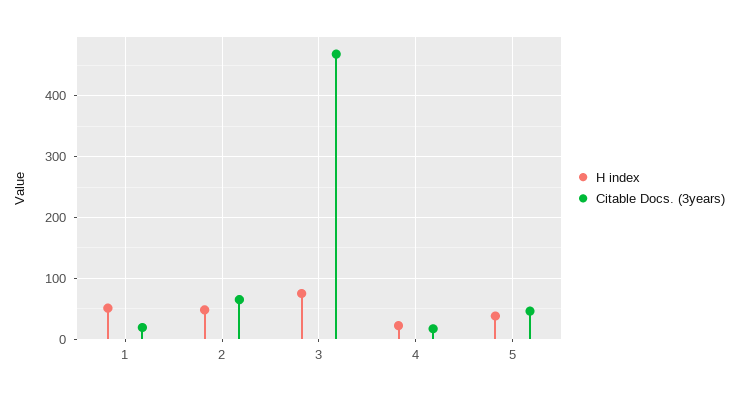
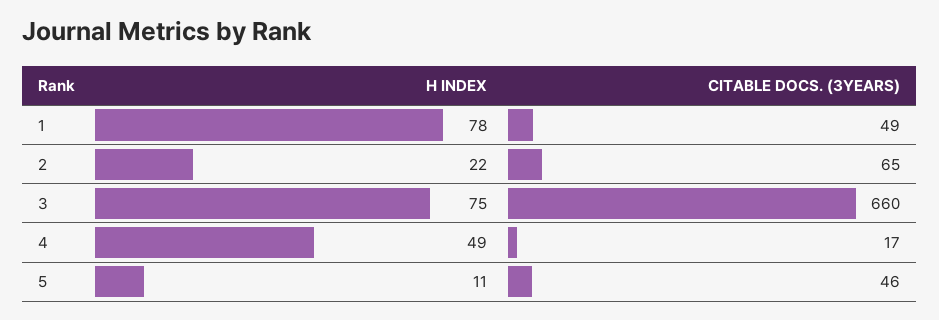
  {
    "H index": {
-     "1": 50,
+     "1": 78,
-     "2": 50,
+     "2": 22,
      "3": 75,
-     "4": 20,
+     "4": 49,
-     "5": 40
+     "5": 11
    },
    "Citable Docs. (3years)": {
-     "1": 20,
+     "1": 49,
      "2": 65,
-     "3": 470,
+     "3": 660,
      "4": 17,
      "5": 46
    }
  }

